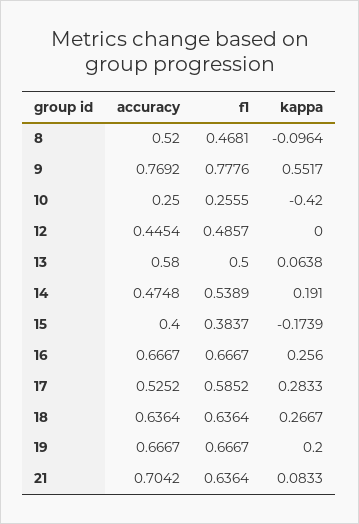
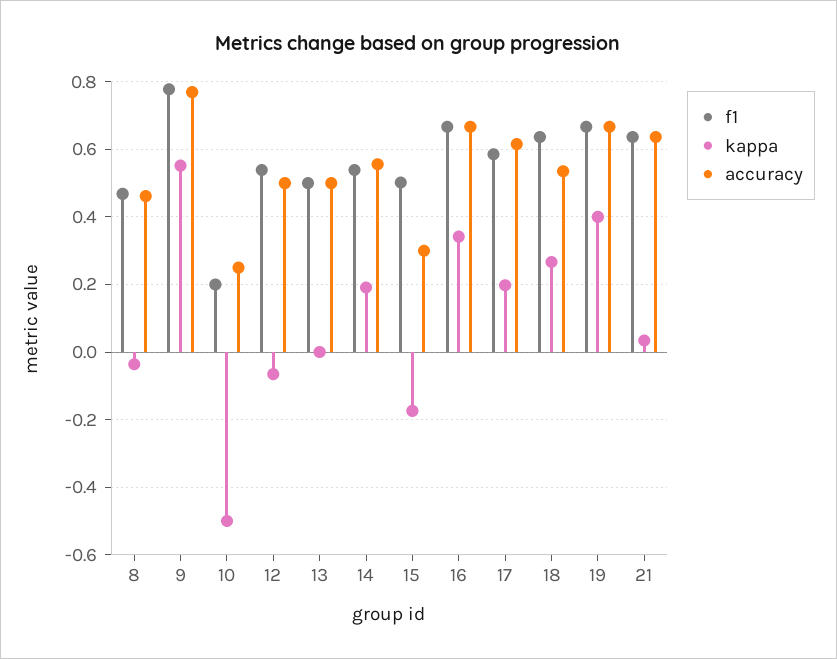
  {
    "accuracy": {
-     "8": 0.52,
+     "8": 0.46,
      "9": 0.7692,
      "10": 0.25,
-     "12": 0.4454,
+     "12": 0.5,
-     "13": 0.58,
+     "13": 0.5,
-     "14": 0.4748,
+     "14": 0.56,
-     "15": 0.4,
+     "15": 0.3,
      "16": 0.6667,
-     "17": 0.5252,
+     "17": 0.62,
-     "18": 0.6364,
+     "18": 0.54,
      "19": 0.6667,
-     "21": 0.7042
+     "21": 0.64
    },
    "f1": {
      "8": 0.4681,
      "9": 0.7776,
-     "10": 0.2555,
+     "10": 0.2,
-     "12": 0.4857,
+     "12": 0.54,
      "13": 0.5,
      "14": 0.5389,
-     "15": 0.3837,
+     "15": 0.5,
      "16": 0.6667,
      "17": 0.5852,
      "18": 0.6364,
      "19": 0.6667,
      "21": 0.6364
    },
    "kappa": {
-     "8": -0.0964,
+     "8": -0.04,
      "9": 0.5517,
-     "10": -0.42,
+     "10": -0.5,
-     "12": 0,
+     "12": -0.06,
-     "13": 0.0638,
+     "13": 0,
      "14": 0.191,
      "15": -0.1739,
-     "16": 0.256,
+     "16": 0.34,
-     "17": 0.2833,
+     "17": 0.2,
      "18": 0.2667,
-     "19": 0.2,
+     "19": 0.4,
-     "21": 0.0833
+     "21": 0.04
    }
  }

